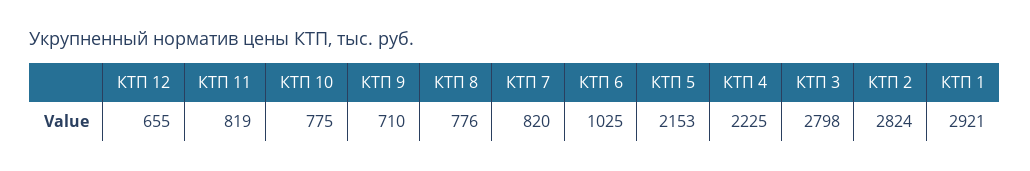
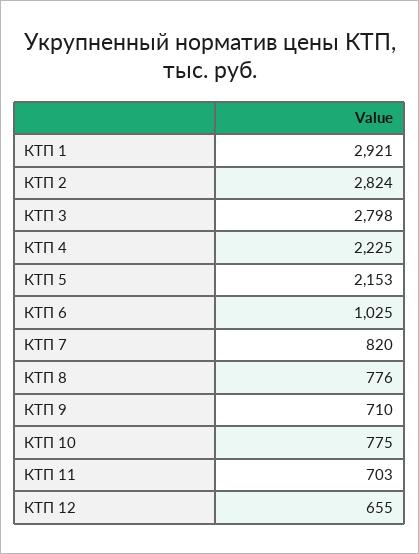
  {
    "КТП 12": 655,
-   "КТП 11": 819,
+   "КТП 11": 703,
    "КТП 10": 775,
    "КТП 9": 710,
    "КТП 8": 776,
    "КТП 7": 820,
    "КТП 6": 1025,
    "КТП 5": 2153,
    "КТП 4": 2225,
    "КТП 3": 2798,
    "КТП 2": 2824,
    "КТП 1": 2921
  }

